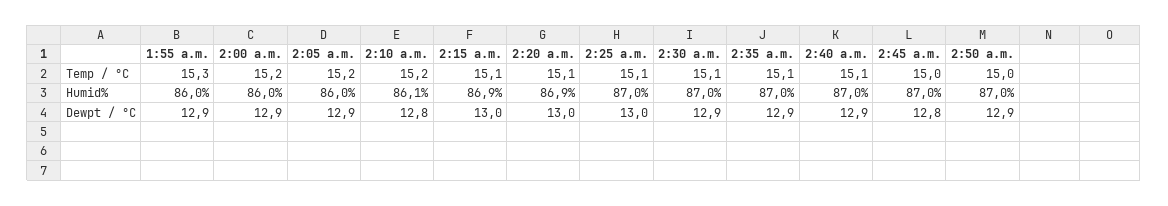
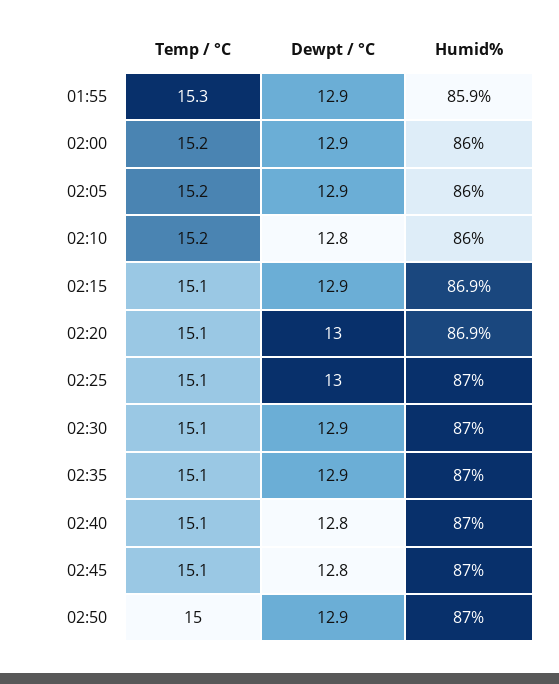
  {
    "1:55 a.m.": {
      "Temp / °C": 15.3,
-     "Humid%": 86,
+     "Humid%": 85.9,
      "Dewpt / °C": 12.9
    },
    "2:00 a.m.": {
      "Temp / °C": 15.2,
      "Humid%": 86,
      "Dewpt / °C": 12.9
    },
    "2:05 a.m.": {
      "Temp / °C": 15.2,
      "Humid%": 86,
      "Dewpt / °C": 12.9
    },
    "2:10 a.m.": {
      "Temp / °C": 15.2,
-     "Humid%": 86.1,
+     "Humid%": 86,
      "Dewpt / °C": 12.8
    },
    "2:15 a.m.": {
      "Temp / °C": 15.1,
      "Humid%": 86.9,
-     "Dewpt / °C": 13
+     "Dewpt / °C": 12.9
    },
    "2:20 a.m.": {
      "Temp / °C": 15.1,
      "Humid%": 86.9,
      "Dewpt / °C": 13
    },
    "2:25 a.m.": {
      "Temp / °C": 15.1,
      "Humid%": 87,
      "Dewpt / °C": 13
    },
    "2:30 a.m.": {
      "Temp / °C": 15.1,
      "Humid%": 87,
      "Dewpt / °C": 12.9
    },
    "2:35 a.m.": {
      "Temp / °C": 15.1,
      "Humid%": 87,
      "Dewpt / °C": 12.9
    },
    "2:40 a.m.": {
      "Temp / °C": 15.1,
      "Humid%": 87,
-     "Dewpt / °C": 12.9
+     "Dewpt / °C": 12.8
    },
    "2:45 a.m.": {
-     "Temp / °C": 15,
+     "Temp / °C": 15.1,
      "Humid%": 87,
      "Dewpt / °C": 12.8
    },
    "2:50 a.m.": {
      "Temp / °C": 15,
      "Humid%": 87,
      "Dewpt / °C": 12.9
    }
  }

